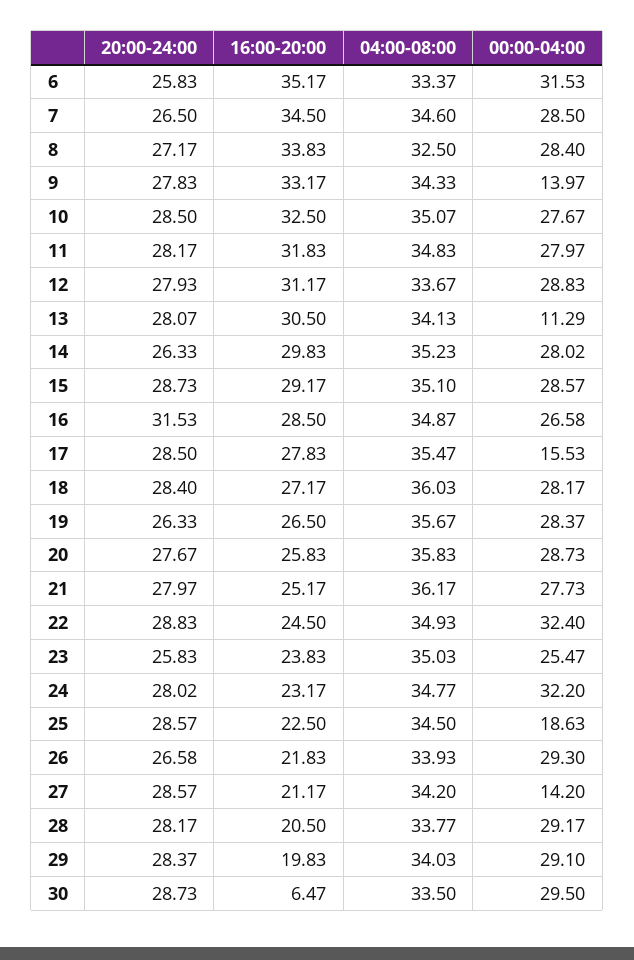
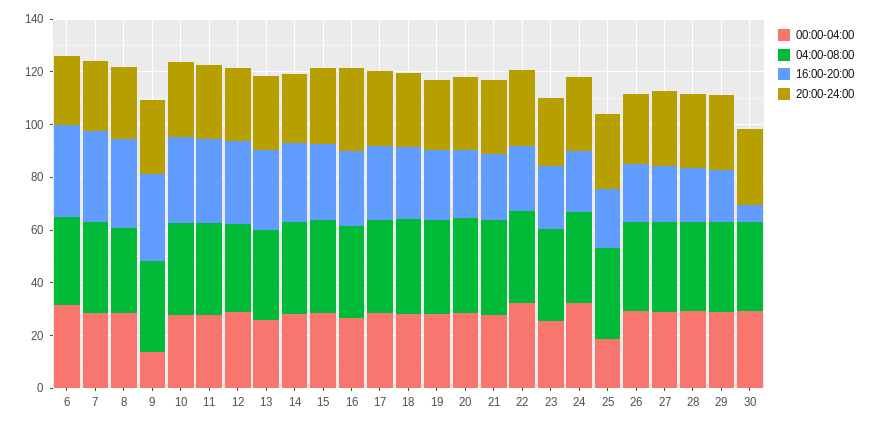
  {
    "20:00-24:00": {
      "6": 25.83,
      "7": 26.5,
      "8": 27.17,
      "9": 27.83,
      "10": 28.5,
      "11": 28.17,
      "12": 27.93,
      "13": 28.07,
      "14": 26.33,
      "15": 28.73,
      "16": 31.53,
      "17": 28.5,
      "18": 28.4,
      "19": 26.33,
      "20": 27.67,
      "21": 27.97,
      "22": 28.83,
      "23": 25.83,
      "24": 28.02,
      "25": 28.57,
      "26": 26.58,
      "27": 28.57,
      "28": 28.17,
      "29": 28.37,
      "30": 28.73
    },
    "16:00-20:00": {
      "6": 35.17,
      "7": 34.5,
      "8": 33.83,
      "9": 33.17,
      "10": 32.5,
      "11": 31.83,
      "12": 31.17,
      "13": 30.5,
      "14": 29.83,
      "15": 29.17,
      "16": 28.5,
      "17": 27.83,
      "18": 27.17,
      "19": 26.5,
      "20": 25.83,
      "21": 25.17,
      "22": 24.5,
      "23": 23.83,
      "24": 23.17,
      "25": 22.5,
      "26": 21.83,
      "27": 21.17,
      "28": 20.5,
      "29": 19.83,
      "30": 6.47
    },
    "04:00-08:00": {
      "6": 33.37,
      "7": 34.6,
      "8": 32.5,
      "9": 34.33,
      "10": 35.07,
      "11": 34.83,
      "12": 33.67,
      "13": 34.13,
      "14": 35.23,
      "15": 35.1,
      "16": 34.87,
      "17": 35.47,
      "18": 36.03,
      "19": 35.67,
      "20": 35.83,
      "21": 36.17,
      "22": 34.93,
      "23": 35.03,
      "24": 34.77,
      "25": 34.5,
      "26": 33.93,
      "27": 34.2,
      "28": 33.77,
      "29": 34.03,
      "30": 33.5
    },
    "00:00-04:00": {
      "6": 31.53,
      "7": 28.5,
      "8": 28.4,
      "9": 13.97,
      "10": 27.67,
      "11": 27.97,
      "12": 28.83,
-     "13": 11.29,
+     "13": 25,
      "14": 28.02,
      "15": 28.57,
      "16": 26.58,
-     "17": 15.53,
+     "17": 30,
      "18": 28.17,
      "19": 28.37,
      "20": 28.73,
      "21": 27.73,
      "22": 32.4,
      "23": 25.47,
      "24": 32.2,
      "25": 18.63,
      "26": 29.3,
-     "27": 14.2,
+     "27": 30,
      "28": 29.17,
      "29": 29.1,
      "30": 29.5
    }
  }

